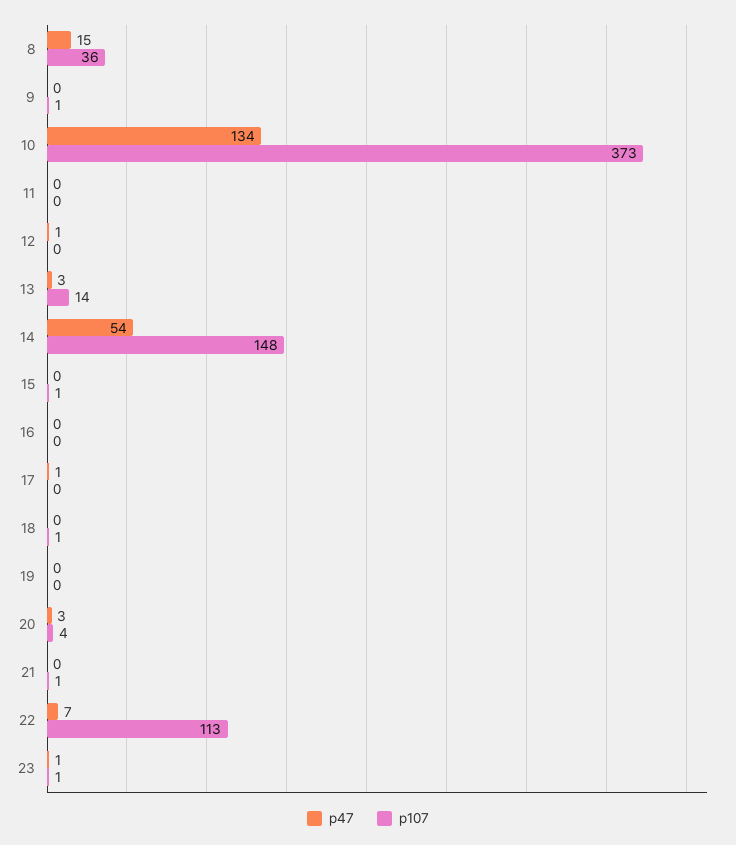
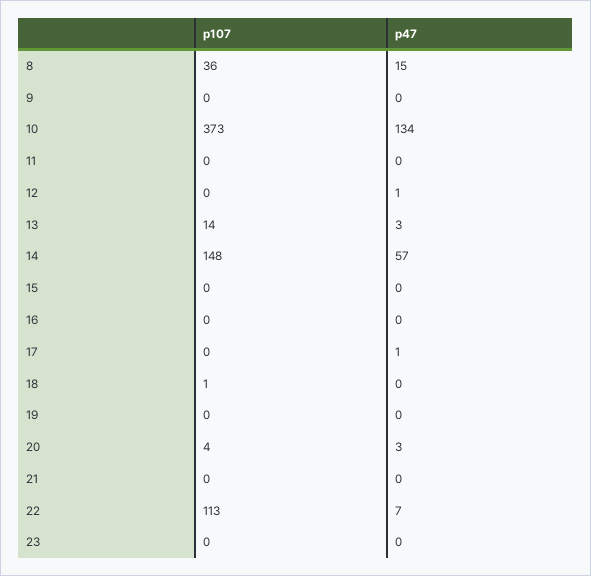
  {
    "p47": {
      "8": 15,
      "9": 0,
      "10": 134,
      "11": 0,
      "12": 1,
      "13": 3,
-     "14": 54,
+     "14": 57,
      "15": 0,
      "16": 0,
      "17": 1,
      "18": 0,
      "19": 0,
      "20": 3,
      "21": 0,
      "22": 7,
-     "23": 1
+     "23": 0
    },
    "p107": {
      "8": 36,
-     "9": 1,
+     "9": 0,
      "10": 373,
      "11": 0,
      "12": 0,
      "13": 14,
      "14": 148,
-     "15": 1,
+     "15": 0,
      "16": 0,
      "17": 0,
      "18": 1,
      "19": 0,
      "20": 4,
-     "21": 1,
+     "21": 0,
      "22": 113,
-     "23": 1
+     "23": 0
    }
  }

